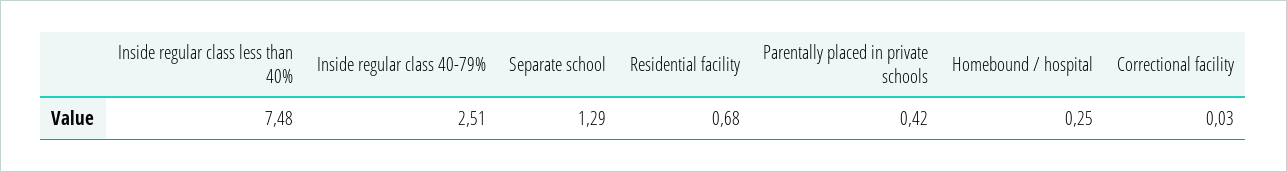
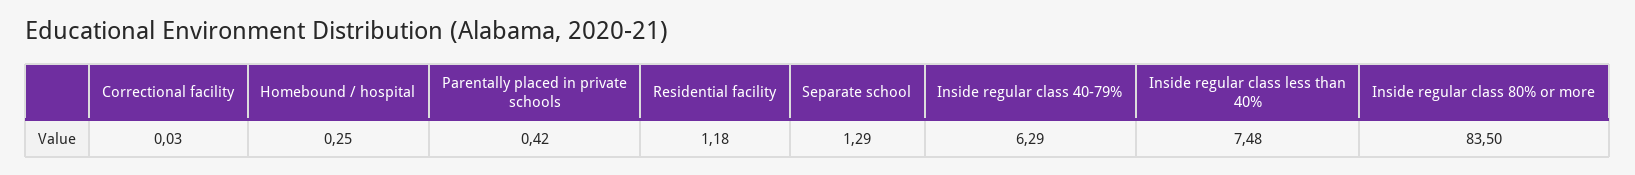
  {
    "Inside regular class less than 40%": 7.48,
-   "Inside regular class 40-79%": 2.51,
+   "Inside regular class 40-79%": 6.29,
    "Separate school": 1.29,
-   "Residential facility": 0.68,
+   "Residential facility": 1.18,
    "Parentally placed in private schools": 0.42,
    "Homebound / hospital": 0.25,
-   "Correctional facility": 0.03
+   "Correctional facility": 0.03,
+   "Inside regular class 80% or more": 83.5
  }

